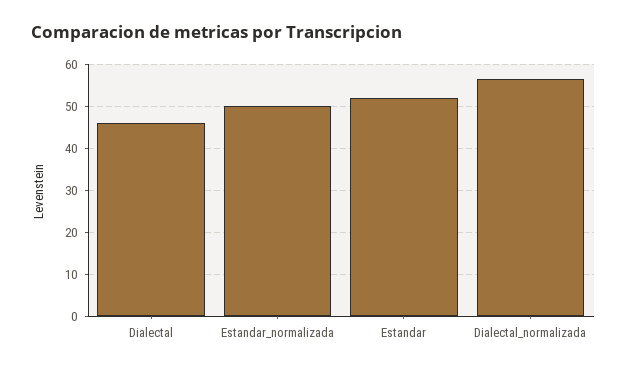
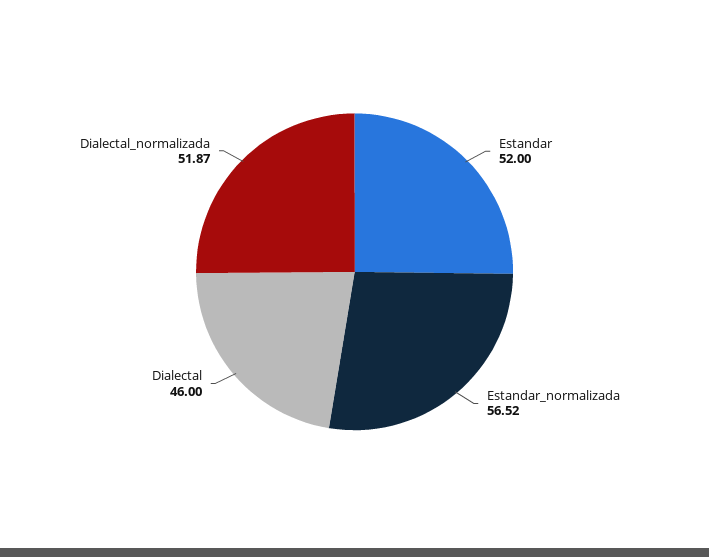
  {
    "Dialectal": 46,
-   "Estandar_normalizada": 50,
+   "Estandar_normalizada": 56.52,
    "Estandar": 52,
-   "Dialectal_normalizada": 56
+   "Dialectal_normalizada": 51.87
  }

